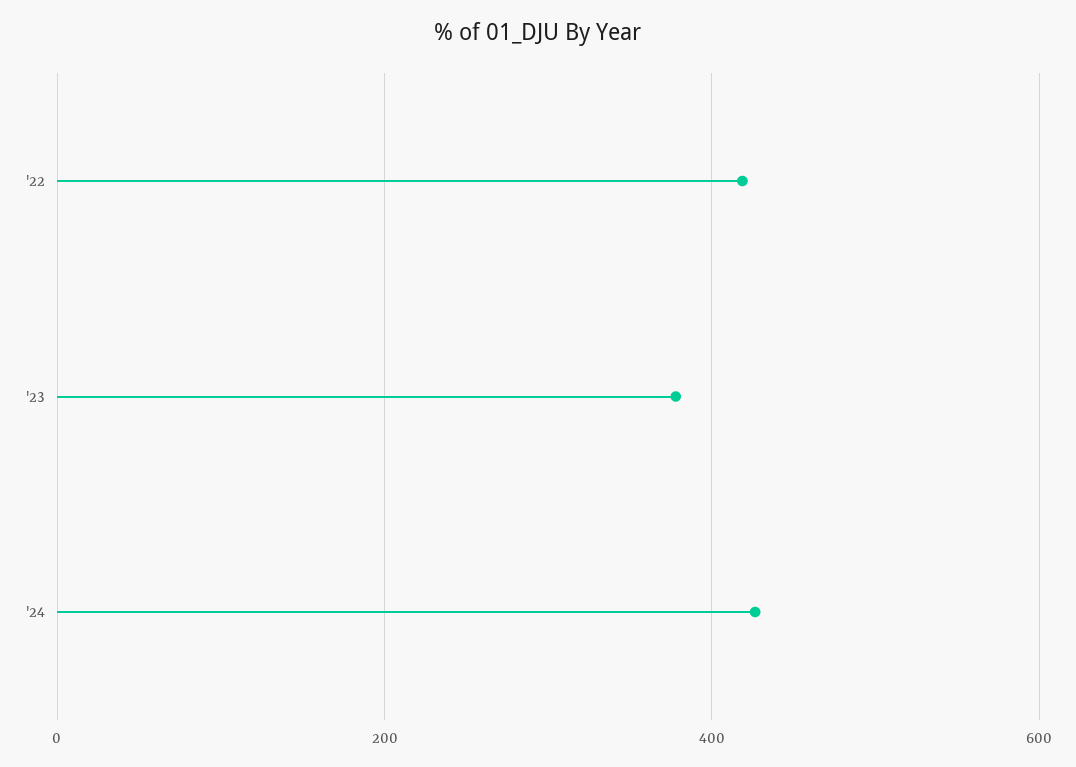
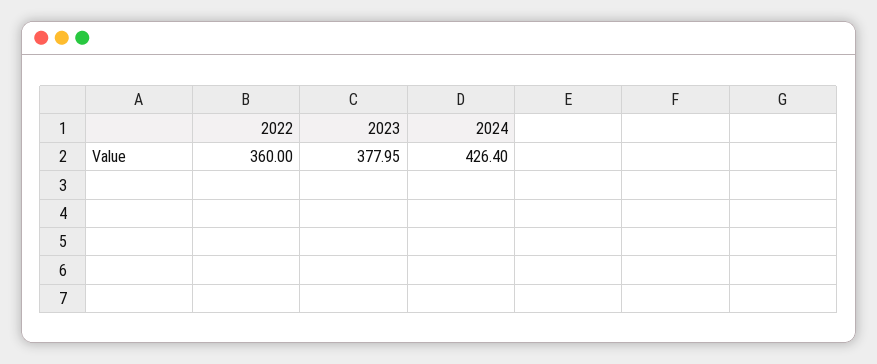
  {
-   "'22": 420,
+   "'22": 360,
    "'23": 377.95,
    "'24": 426.4
  }

